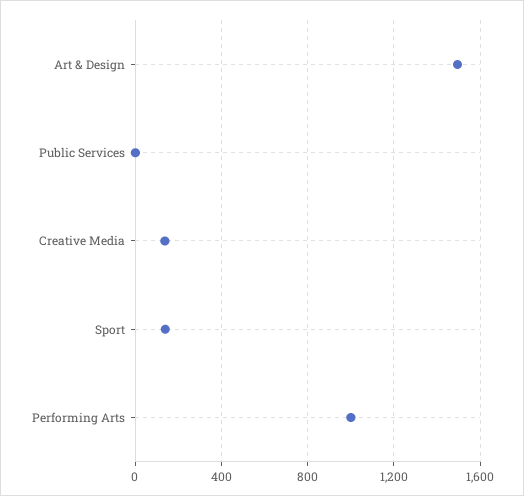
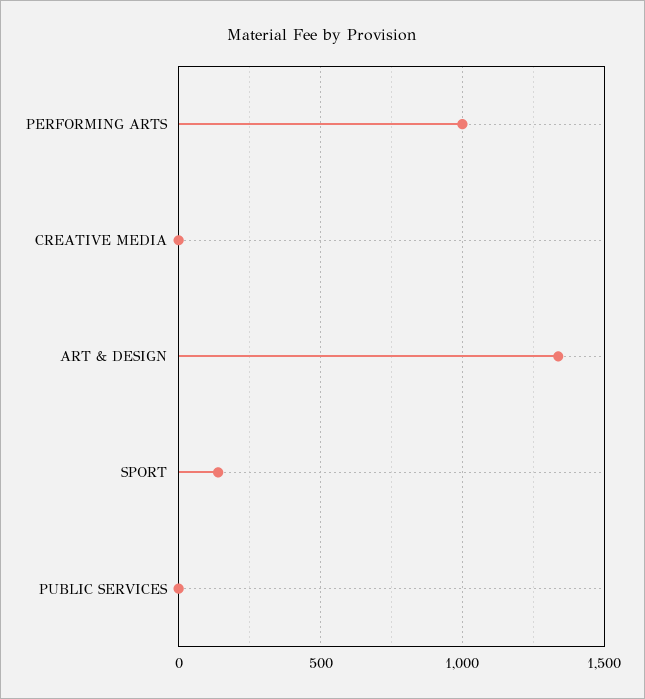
  {
-   "Art & Design": 1500,
+   "Art & Design": 1350,
    "Public Services": 0,
-   "Creative Media": 150,
+   "Creative Media": 0,
    "Sport": 150,
    "Performing Arts": 1000
  }

